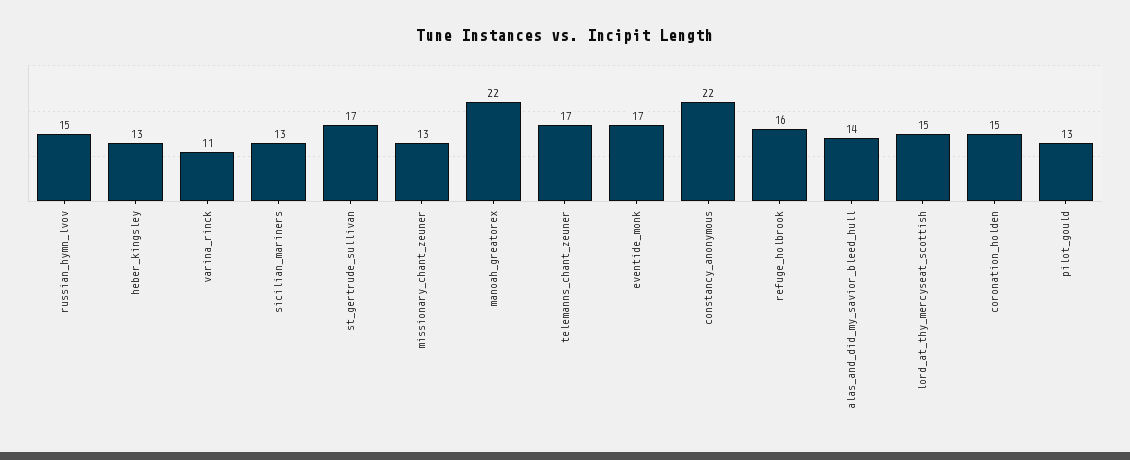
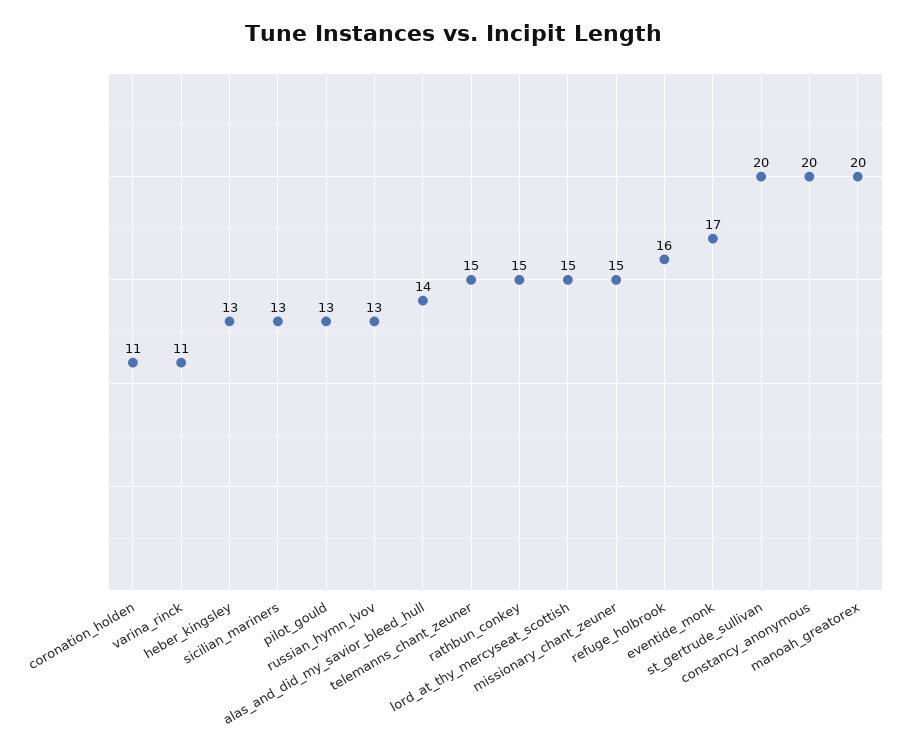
  {
-   "russian_hymn_lvov": 15,
+   "russian_hymn_lvov": 13,
    "heber_kingsley": 13,
    "varina_rinck": 11,
    "sicilian_mariners": 13,
-   "st_gertrude_sullivan": 17,
+   "st_gertrude_sullivan": 20,
-   "missionary_chant_zeuner": 13,
+   "missionary_chant_zeuner": 15,
-   "manoah_greatorex": 22,
+   "manoah_greatorex": 20,
-   "telemanns_chant_zeuner": 17,
+   "telemanns_chant_zeuner": 15,
    "eventide_monk": 17,
-   "constancy_anonymous": 22,
+   "constancy_anonymous": 20,
    "refuge_holbrook": 16,
    "alas_and_did_my_savior_bleed_hull": 14,
    "lord_at_thy_mercyseat_scottish": 15,
-   "coronation_holden": 15,
+   "coronation_holden": 11,
-   "pilot_gould": 13
+   "pilot_gould": 13,
+   "rathbun_conkey": 15
  }

